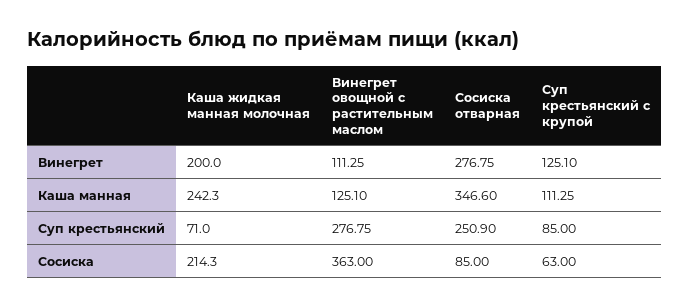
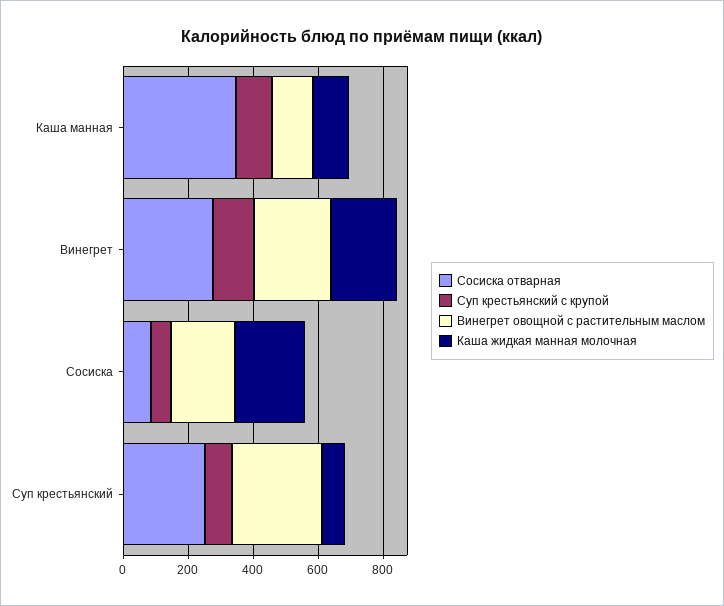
  {
    "Каша жидкая манная молочная": {
      "Винегрет": 200,
-     "Каша манная": 242.3,
+     "Каша манная": 100,
      "Суп крестьянский": 71,
      "Сосиска": 214.3
    },
    "Винегрет овощной с растительным маслом": {
-     "Винегрет": 111.25,
+     "Винегрет": 250,
      "Каша манная": 125.1,
      "Суп крестьянский": 276.75,
-     "Сосиска": 363
+     "Сосиска": 200
    },
    "Сосиска отварная": {
      "Винегрет": 276.75,
      "Каша манная": 346.6,
      "Суп крестьянский": 250.9,
      "Сосиска": 85
    },
    "Суп крестьянский с крупой": {
      "Винегрет": 125.1,
      "Каша манная": 111.25,
      "Суп крестьянский": 85,
      "Сосиска": 63
    }
  }

